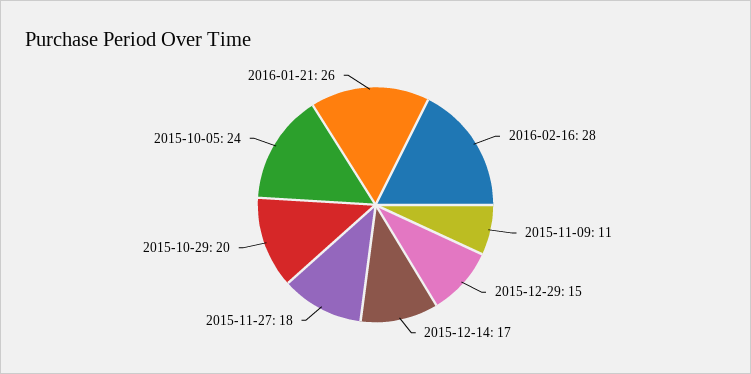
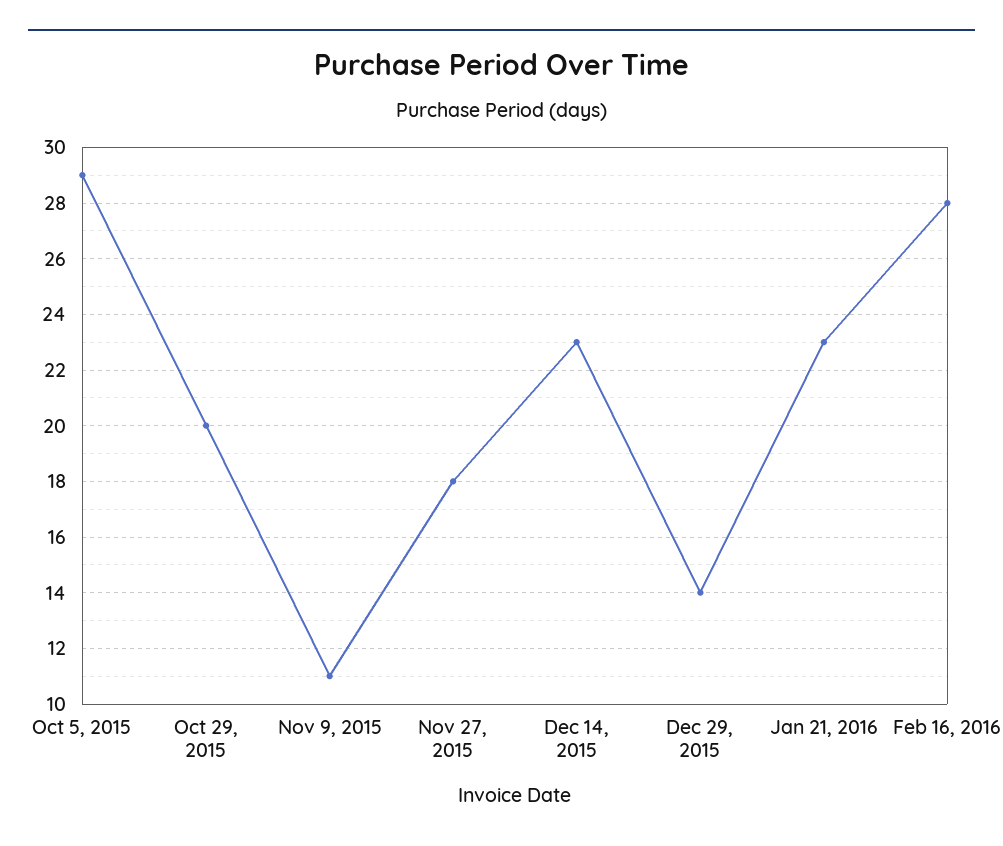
  {
    "2016-02-16": 28,
    "2015-11-09": 11,
-   "2015-12-29": 15,
+   "2015-12-29": 14,
-   "2015-12-14": 17,
+   "2015-12-14": 23,
    "2015-11-27": 18,
    "2015-10-29": 20,
-   "2015-10-05": 24,
+   "2015-10-05": 29,
-   "2016-01-21": 26
+   "2016-01-21": 23
  }

